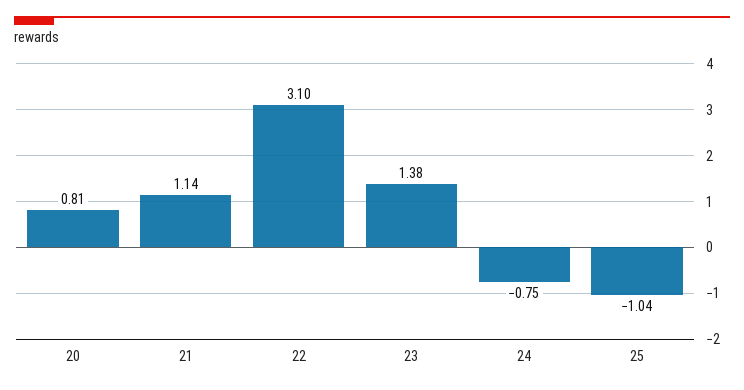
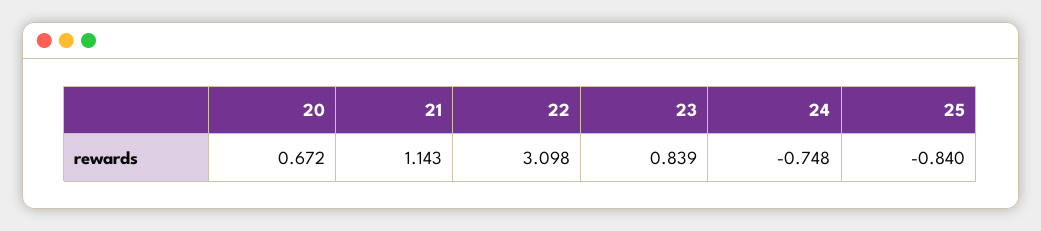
  {
-   "20": 0.81,
+   "20": 0.672,
    "21": 1.143,
    "22": 3.098,
-   "23": 1.38,
+   "23": 0.839,
    "24": -0.748,
-   "25": -1.04
+   "25": -0.84
  }

